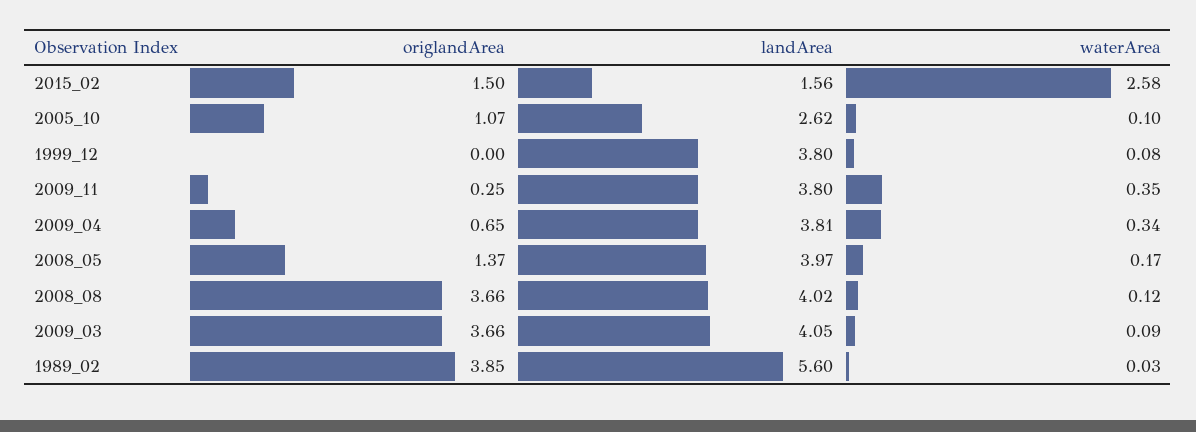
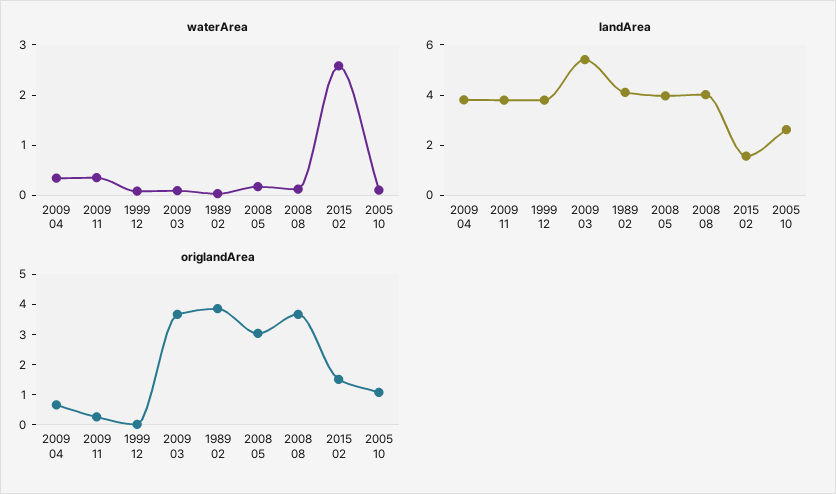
  {
    "origlandArea": {
      "2015_02": 1.5,
      "2005_10": 1.07,
      "1999_12": 0,
      "2009_11": 0.25,
      "2009_04": 0.65,
-     "2008_05": 1.37,
+     "2008_05": 3,
      "2008_08": 3.66,
      "2009_03": 3.66,
      "1989_02": 3.85
    },
    "landArea": {
      "2015_02": 1.56,
      "2005_10": 2.62,
      "1999_12": 3.8,
      "2009_11": 3.8,
      "2009_04": 3.81,
      "2008_05": 3.97,
      "2008_08": 4.02,
-     "2009_03": 4.05,
+     "2009_03": 5.5,
-     "1989_02": 5.6
+     "1989_02": 4
    },
    "waterArea": {
      "2015_02": 2.58,
      "2005_10": 0.1,
      "1999_12": 0.08,
      "2009_11": 0.35,
      "2009_04": 0.34,
      "2008_05": 0.17,
      "2008_08": 0.12,
      "2009_03": 0.09,
      "1989_02": 0.03
    }
  }

